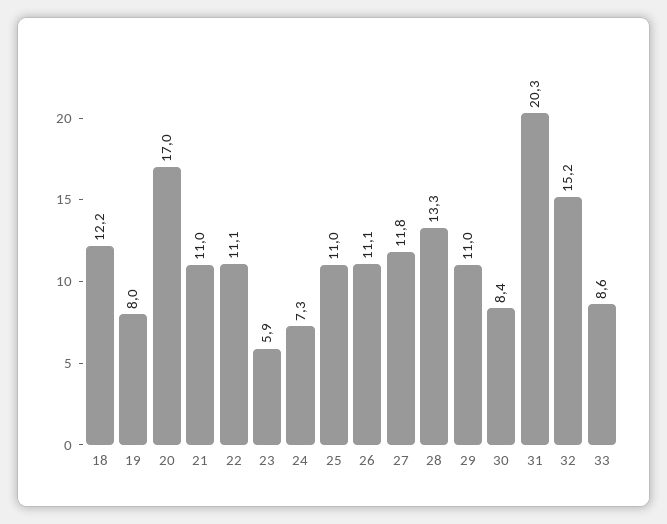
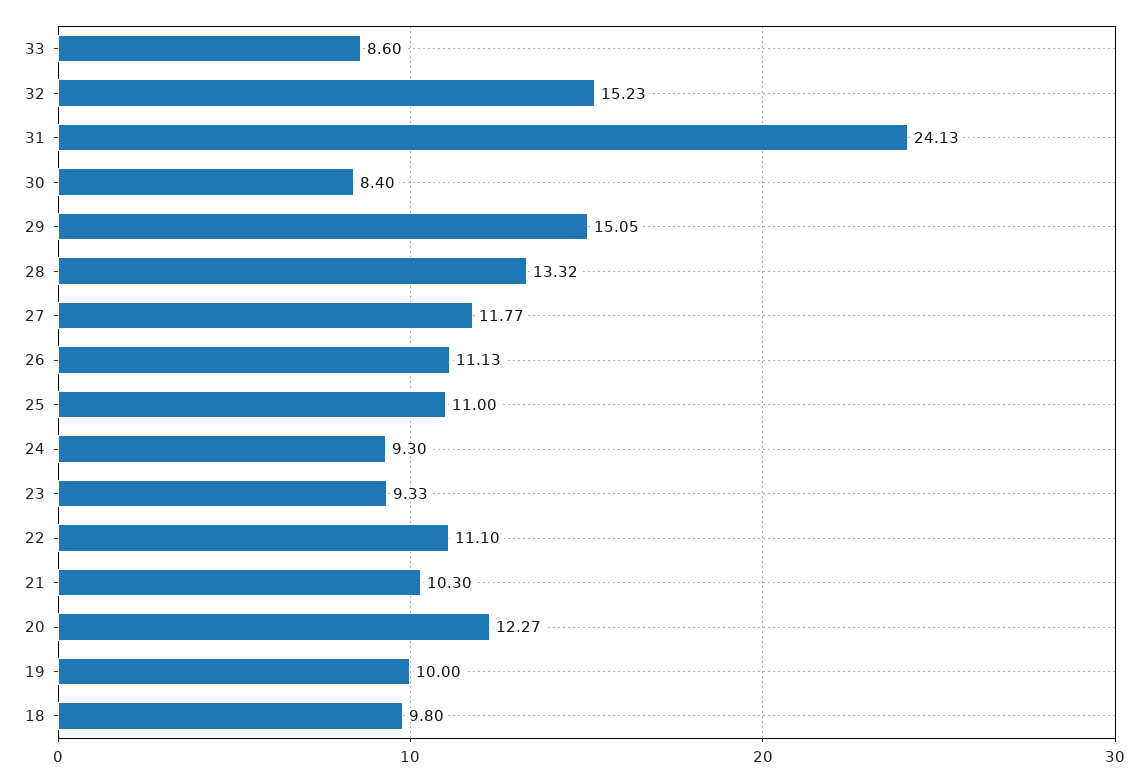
  {
-   "18": 12.2,
+   "18": 9.8,
-   "19": 8,
+   "19": 10,
-   "20": 17,
+   "20": 12.27,
-   "21": 11,
+   "21": 10.3,
    "22": 11.1,
-   "23": 5.9,
+   "23": 9.33,
-   "24": 7.3,
+   "24": 9.3,
    "25": 11,
    "26": 11.13,
    "27": 11.77,
    "28": 13.32,
-   "29": 11,
+   "29": 15.05,
    "30": 8.4,
-   "31": 20.3,
+   "31": 24.13,
    "32": 15.23,
    "33": 8.6
  }

